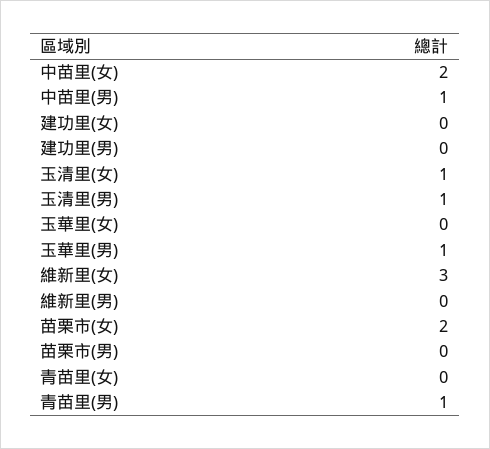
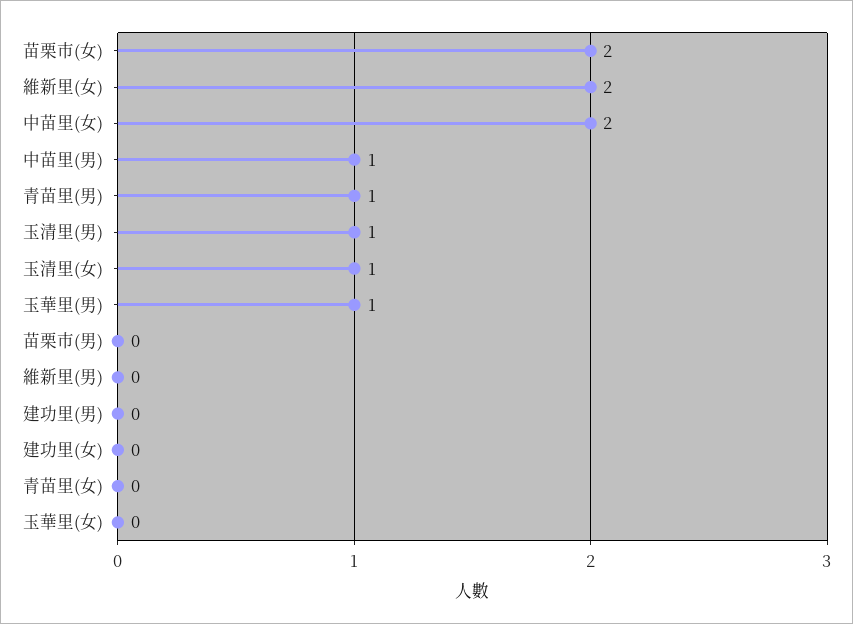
  {
    "中苗里(女)": 2,
    "中苗里(男)": 1,
    "建功里(女)": 0,
    "建功里(男)": 0,
    "玉清里(女)": 1,
    "玉清里(男)": 1,
    "玉華里(女)": 0,
    "玉華里(男)": 1,
-   "維新里(女)": 3,
+   "維新里(女)": 2,
    "維新里(男)": 0,
    "苗栗市(女)": 2,
    "苗栗市(男)": 0,
    "青苗里(女)": 0,
    "青苗里(男)": 1
  }

